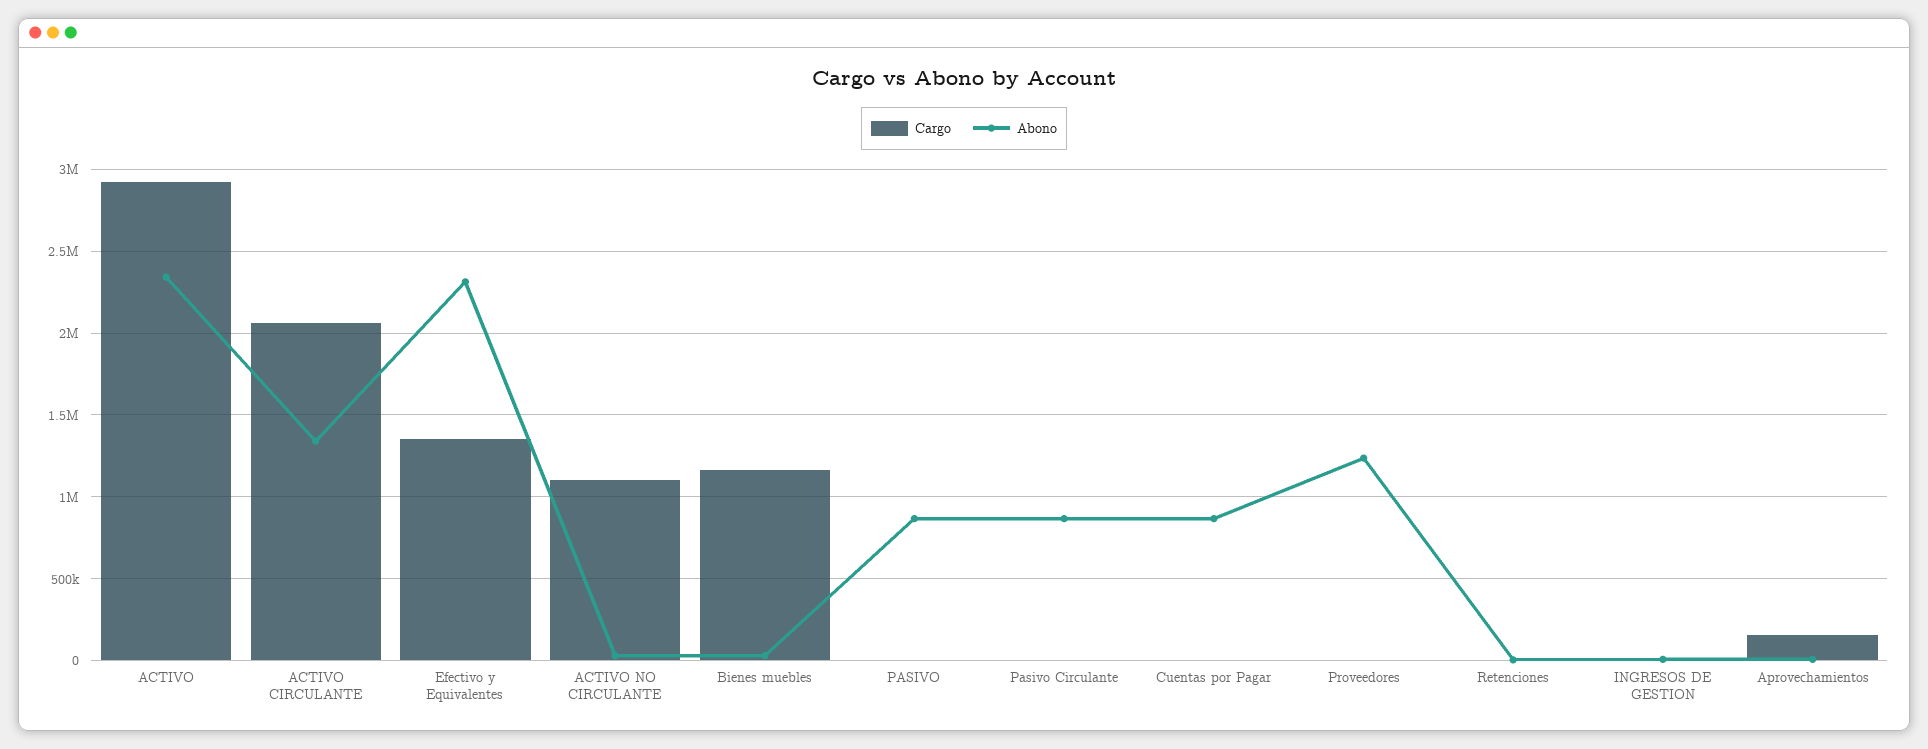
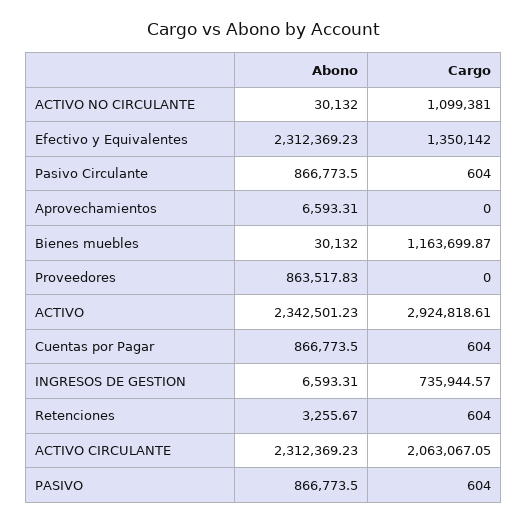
  {
    "Cargo": {
      "ACTIVO": 2924818.61,
      "ACTIVO CIRCULANTE": 2063067.05,
      "Efectivo y Equivalentes": 1350142,
      "ACTIVO NO CIRCULANTE": 1099381,
      "Bienes muebles": 1163699.87,
      "PASIVO": 604,
      "Pasivo Circulante": 604,
      "Cuentas por Pagar": 604,
      "Proveedores": 0,
      "Retenciones": 604,
-     "INGRESOS DE GESTION": 0,
+     "INGRESOS DE GESTION": 735944.57,
-     "Aprovechamientos": 150000
+     "Aprovechamientos": 0
    },
    "Abono": {
      "ACTIVO": 2342501.23,
-     "ACTIVO CIRCULANTE": 1350000,
+     "ACTIVO CIRCULANTE": 2312369.23,
      "Efectivo y Equivalentes": 2312369.23,
      "ACTIVO NO CIRCULANTE": 30132,
      "Bienes muebles": 30132,
      "PASIVO": 866773.5,
      "Pasivo Circulante": 866773.5,
      "Cuentas por Pagar": 866773.5,
-     "Proveedores": 1250000,
+     "Proveedores": 863517.83,
      "Retenciones": 3255.67,
      "INGRESOS DE GESTION": 6593.31,
      "Aprovechamientos": 6593.31
    }
  }

